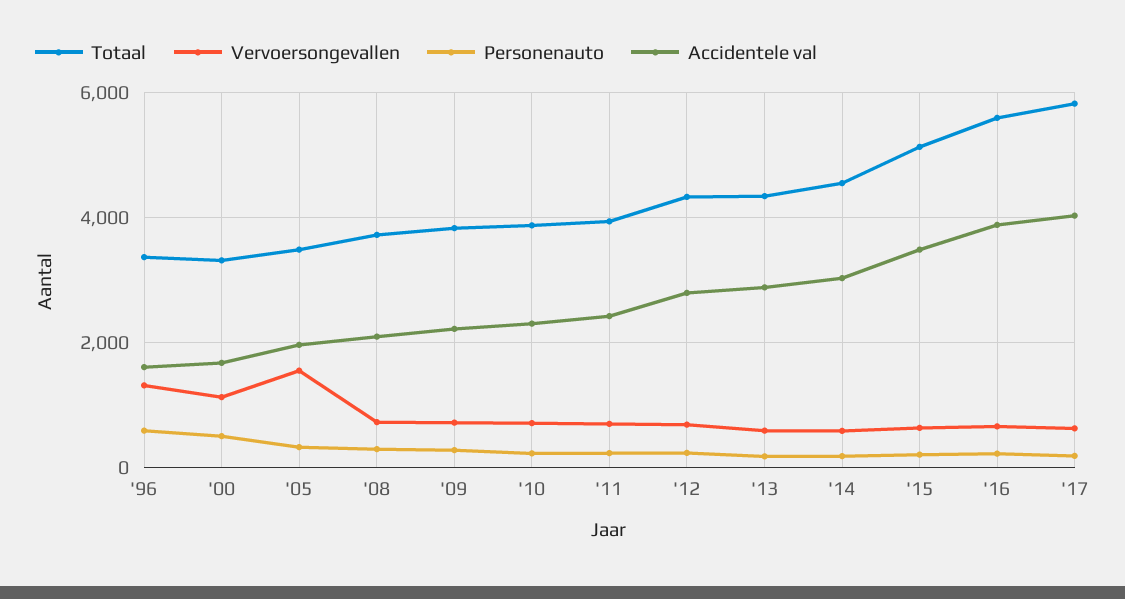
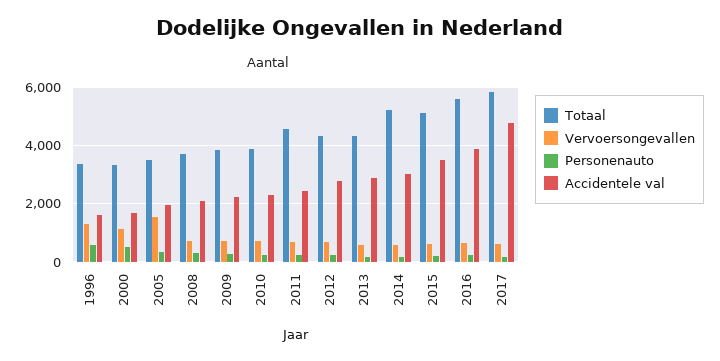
  {
    "Totaal": {
      "'96": 3400,
      "'00": 3400,
      "'05": 3400,
      "'08": 3800,
      "'09": 3800,
      "'10": 3800,
-     "'11": 4000,
+     "'11": 4500,
      "'12": 4400,
      "'13": 4400,
-     "'14": 4600,
+     "'14": 5250,
      "'15": 5200,
      "'16": 5600,
      "'17": 5800
    },
    "Vervoersongevallen": {
      "'96": 1400,
      "'00": 1200,
      "'05": 1600,
      "'08": 800,
      "'09": 800,
      "'10": 800,
      "'11": 600,
      "'12": 600,
      "'13": 600,
      "'14": 600,
      "'15": 600,
      "'16": 600,
      "'17": 600
    },
    "Personenauto": {
      "'96": 600,
      "'00": 600,
      "'05": 400,
      "'08": 200,
      "'09": 200,
      "'10": 200,
      "'11": 200,
      "'12": 200,
      "'13": 200,
      "'14": 200,
      "'15": 200,
      "'16": 200,
      "'17": 200
    },
    "Accidentele val": {
      "'96": 1600,
      "'00": 1600,
      "'05": 2000,
      "'08": 2000,
      "'09": 2200,
      "'10": 2400,
      "'11": 2400,
      "'12": 2800,
      "'13": 2800,
      "'14": 3000,
      "'15": 3400,
      "'16": 3800,
-     "'17": 4000
+     "'17": 4750
    }
  }

